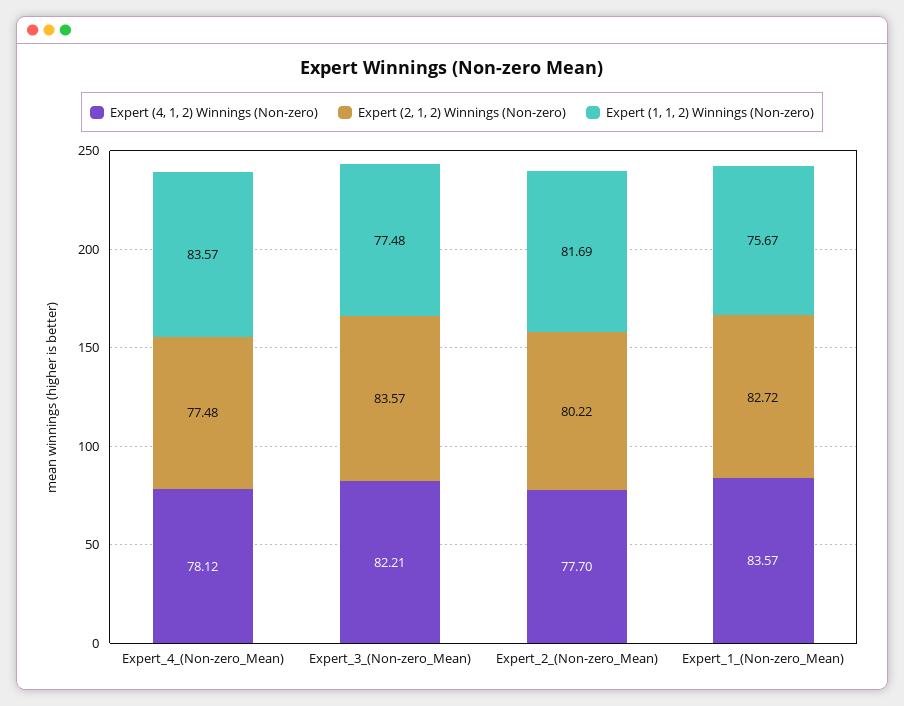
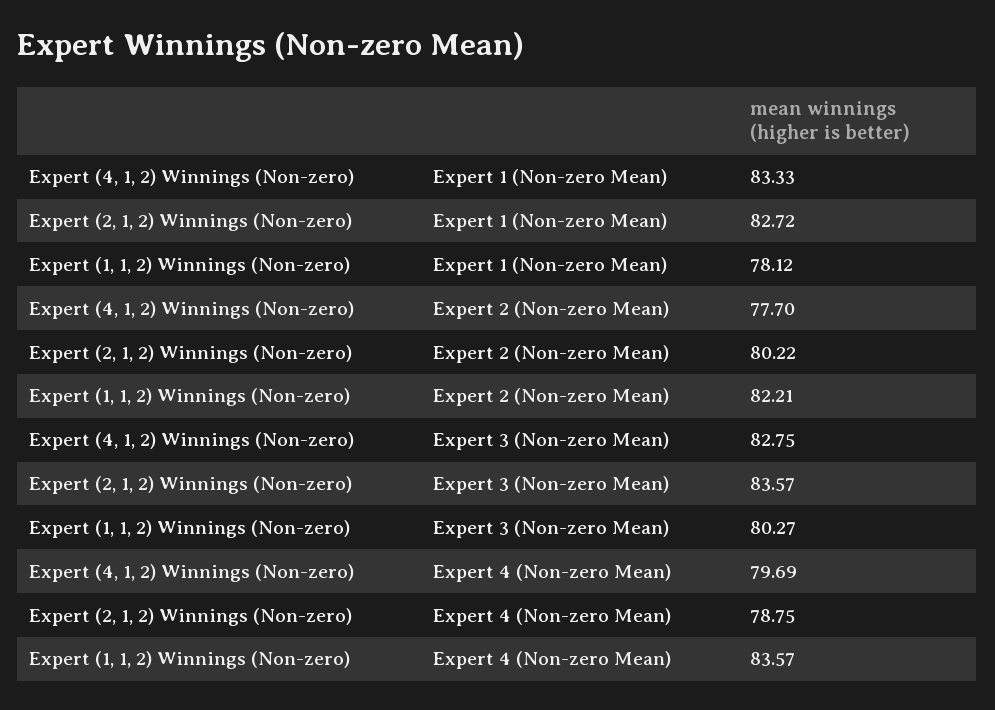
  {
    "Expert (4, 1, 2) Winnings (Non-zero)": {
-     "Expert_4_(Non-zero_Mean)": 78.12,
+     "Expert_4_(Non-zero_Mean)": 79.69,
-     "Expert_3_(Non-zero_Mean)": 82.21,
+     "Expert_3_(Non-zero_Mean)": 82.75,
      "Expert_2_(Non-zero_Mean)": 77.7,
-     "Expert_1_(Non-zero_Mean)": 83.57
+     "Expert_1_(Non-zero_Mean)": 83.33
    },
    "Expert (2, 1, 2) Winnings (Non-zero)": {
-     "Expert_4_(Non-zero_Mean)": 77.48,
+     "Expert_4_(Non-zero_Mean)": 78.75,
      "Expert_3_(Non-zero_Mean)": 83.57,
      "Expert_2_(Non-zero_Mean)": 80.22,
      "Expert_1_(Non-zero_Mean)": 82.72
    },
    "Expert (1, 1, 2) Winnings (Non-zero)": {
      "Expert_4_(Non-zero_Mean)": 83.57,
-     "Expert_3_(Non-zero_Mean)": 77.48,
+     "Expert_3_(Non-zero_Mean)": 80.27,
-     "Expert_2_(Non-zero_Mean)": 81.69,
+     "Expert_2_(Non-zero_Mean)": 82.21,
-     "Expert_1_(Non-zero_Mean)": 75.67
+     "Expert_1_(Non-zero_Mean)": 78.12
    }
  }

